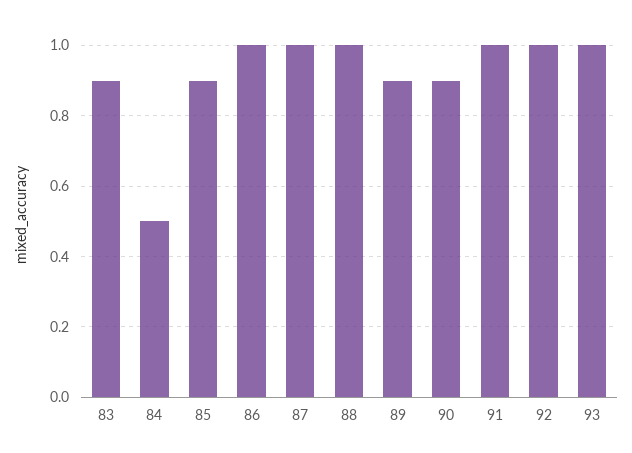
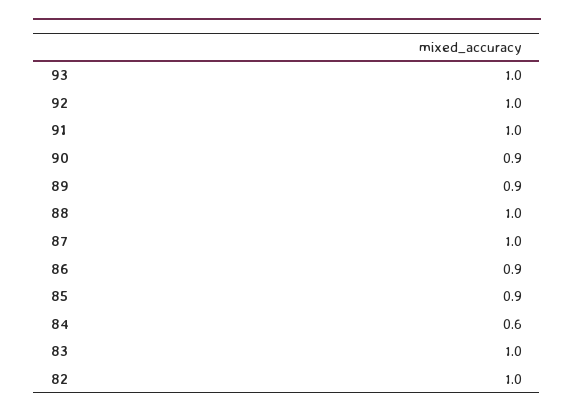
  {
-   "83": 0.9,
+   "83": 1,
-   "84": 0.5,
+   "84": 0.6,
    "85": 0.9,
-   "86": 1,
+   "86": 0.9,
    "87": 1,
    "88": 1,
    "89": 0.9,
    "90": 0.9,
    "91": 1,
    "92": 1,
-   "93": 1
+   "93": 1,
+   "82": 1
  }

